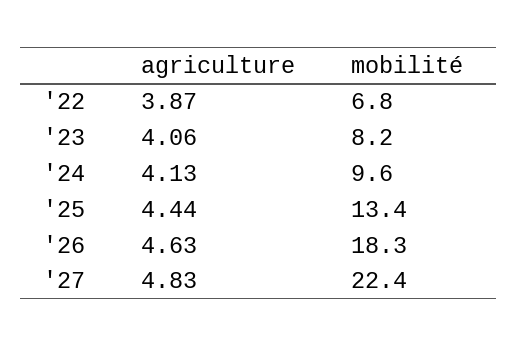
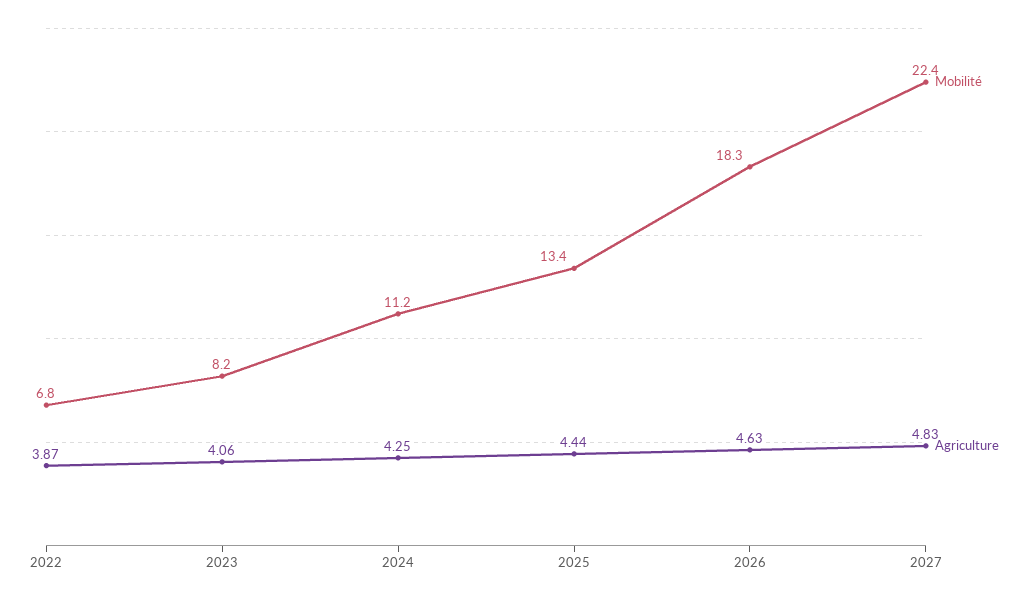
  {
    "agriculture": {
      "'22": 3.87,
      "'23": 4.06,
-     "'24": 4.13,
+     "'24": 4.25,
      "'25": 4.44,
      "'26": 4.63,
      "'27": 4.83
    },
    "mobilité": {
      "'22": 6.8,
      "'23": 8.2,
-     "'24": 9.6,
+     "'24": 11.2,
      "'25": 13.4,
      "'26": 18.3,
      "'27": 22.4
    }
  }

